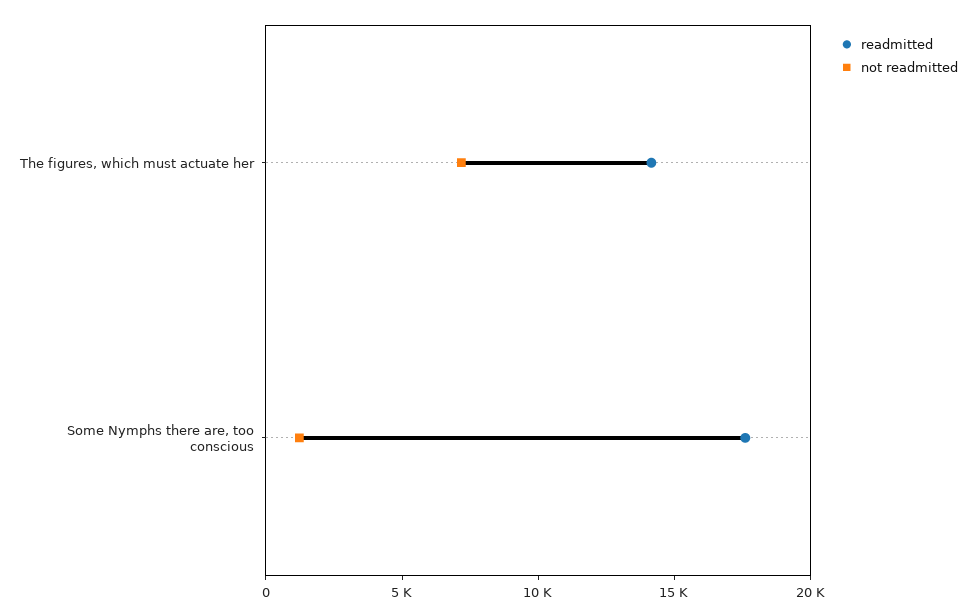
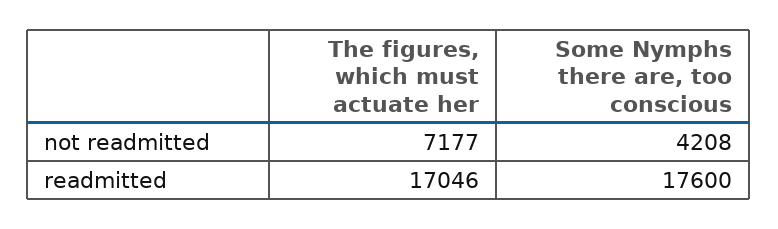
  {
    "readmitted": {
-     "The figures, which must actuate her": 14000,
+     "The figures, which must actuate her": 17046,
      "Some Nymphs there are, too conscious": 17600
    },
    "not readmitted": {
      "The figures, which must actuate her": 7177,
-     "Some Nymphs there are, too conscious": 1000
+     "Some Nymphs there are, too conscious": 4208
    }
  }

